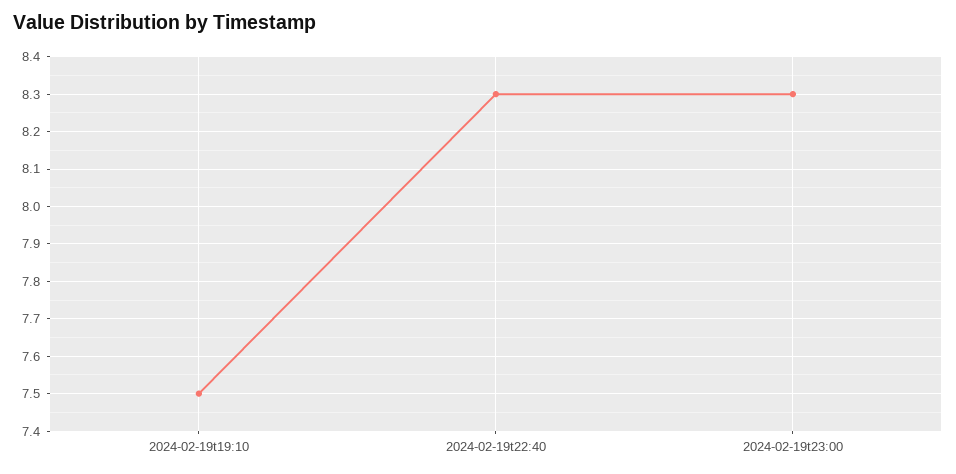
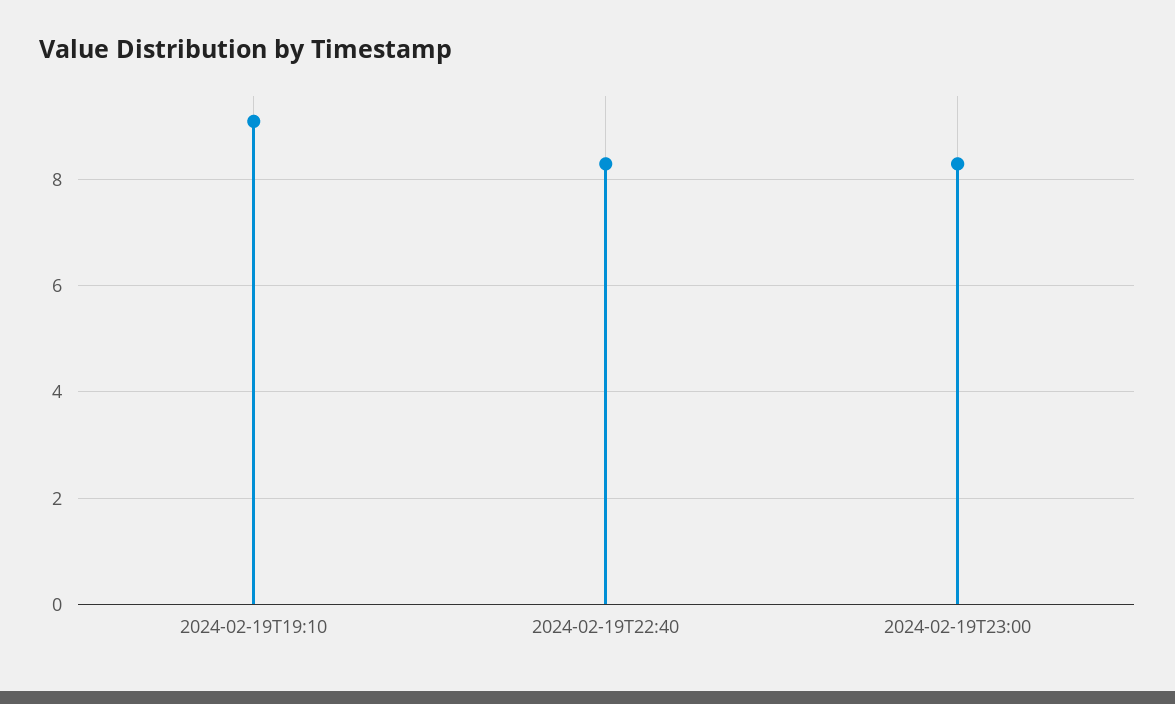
  {
-   "2024-02-19t19:10": 7.5,
+   "2024-02-19t19:10": 9,
    "2024-02-19t22:40": 8.3,
    "2024-02-19t23:00": 8.3
  }

